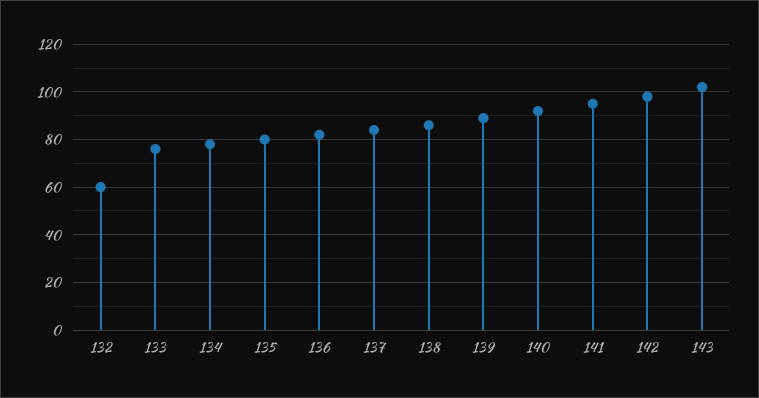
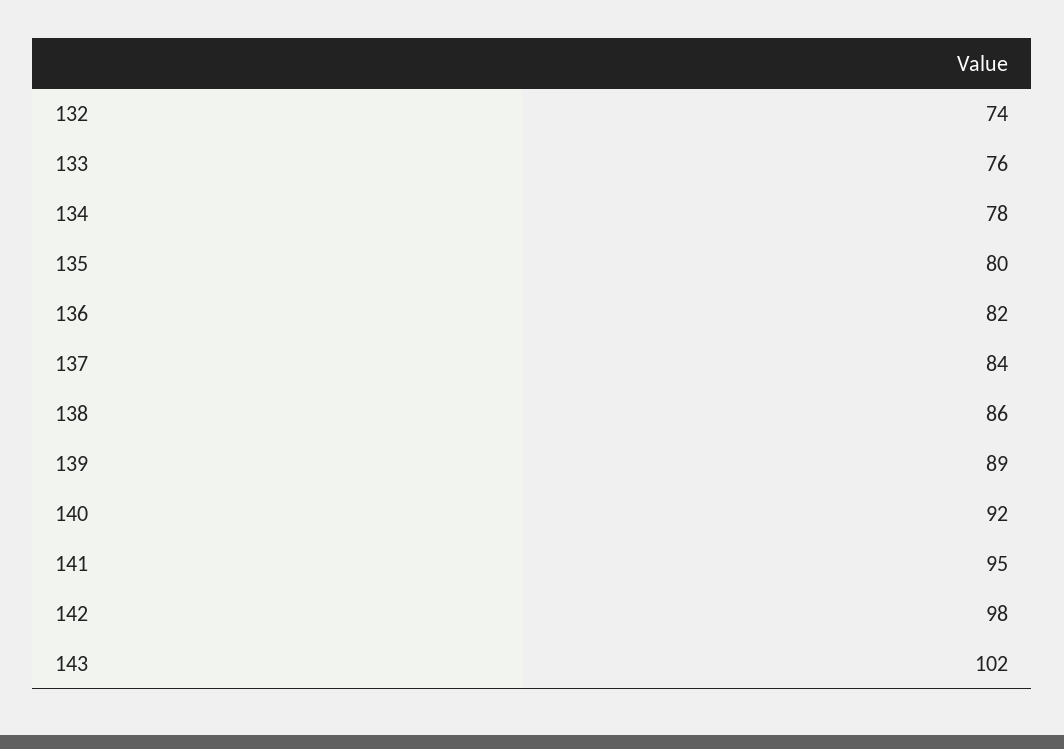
  {
-   "132": 60,
+   "132": 74,
    "133": 76,
    "134": 78,
    "135": 80,
    "136": 82,
    "137": 84,
    "138": 86,
    "139": 89,
    "140": 92,
    "141": 95,
    "142": 98,
    "143": 102
  }

